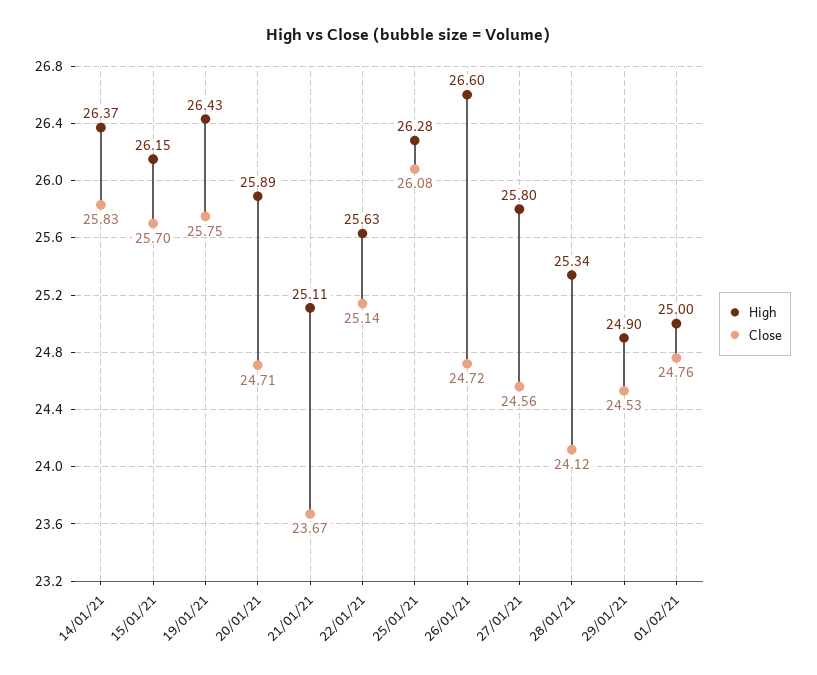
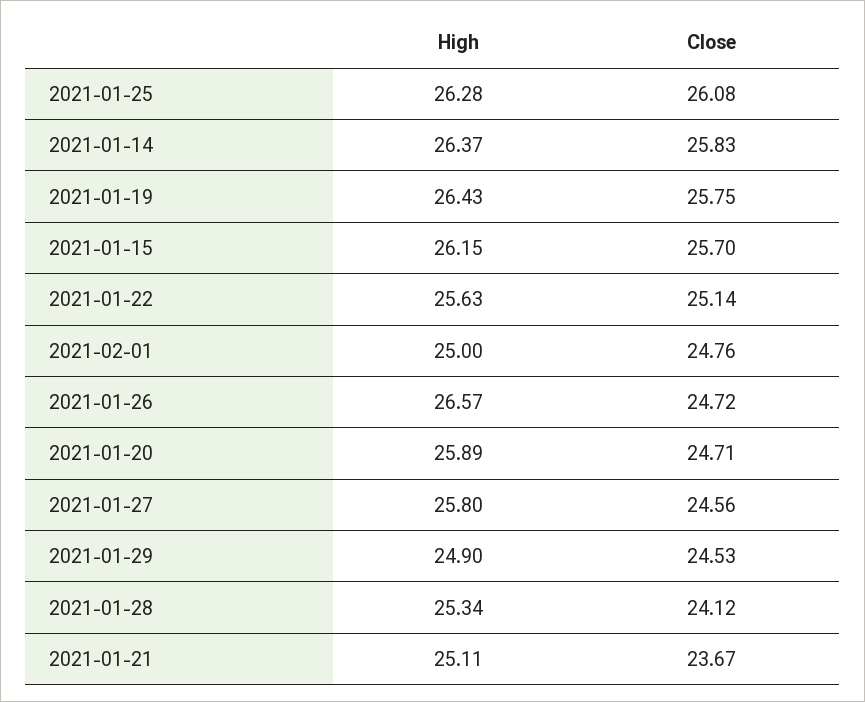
  {
    "High": {
      "14/01/21": 26.37,
      "15/01/21": 26.15,
      "19/01/21": 26.43,
      "20/01/21": 25.89,
      "21/01/21": 25.11,
      "22/01/21": 25.63,
      "25/01/21": 26.28,
-     "26/01/21": 26.6,
+     "26/01/21": 26.57,
      "27/01/21": 25.8,
      "28/01/21": 25.34,
      "29/01/21": 24.9,
      "01/02/21": 25
    },
    "Close": {
      "14/01/21": 25.83,
      "15/01/21": 25.7,
      "19/01/21": 25.75,
      "20/01/21": 24.71,
      "21/01/21": 23.67,
      "22/01/21": 25.14,
      "25/01/21": 26.08,
      "26/01/21": 24.72,
      "27/01/21": 24.56,
      "28/01/21": 24.12,
      "29/01/21": 24.53,
      "01/02/21": 24.76
    }
  }

